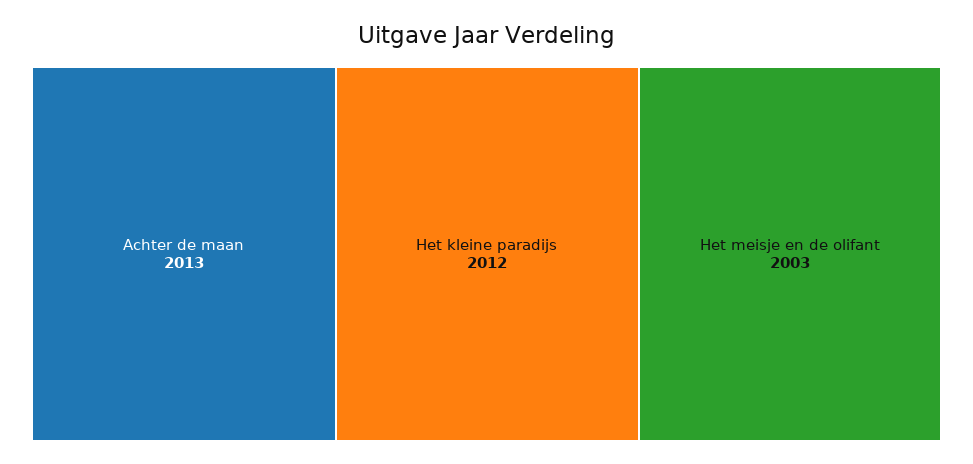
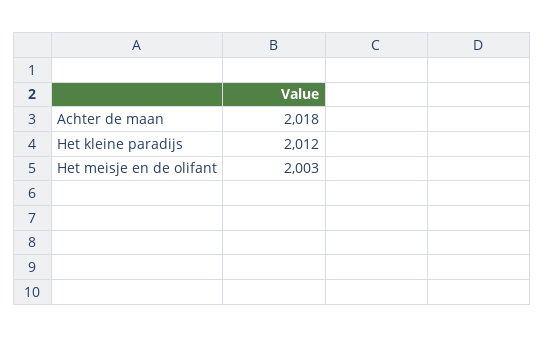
  {
-   "Achter de maan": 2013,
+   "Achter de maan": 2018,
    "Het kleine paradijs": 2012,
    "Het meisje en de olifant": 2003
  }

